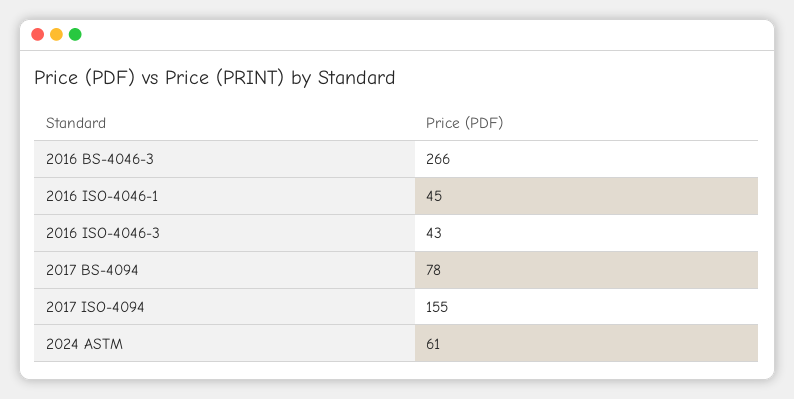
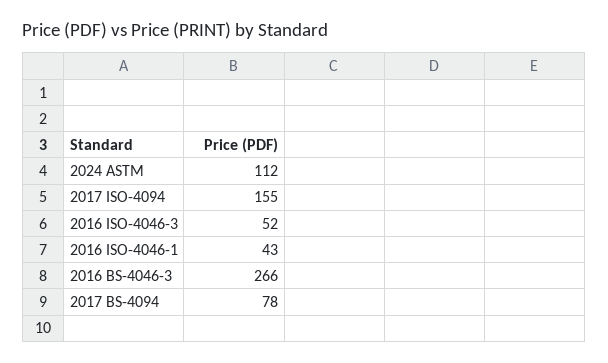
  {
    "2016 BS-4046-3": 266,
-   "2016 ISO-4046-1": 45,
+   "2016 ISO-4046-1": 43,
-   "2016 ISO-4046-3": 43,
+   "2016 ISO-4046-3": 52,
    "2017 BS-4094": 78,
    "2017 ISO-4094": 155,
-   "2024 ASTM": 61
+   "2024 ASTM": 112
  }

